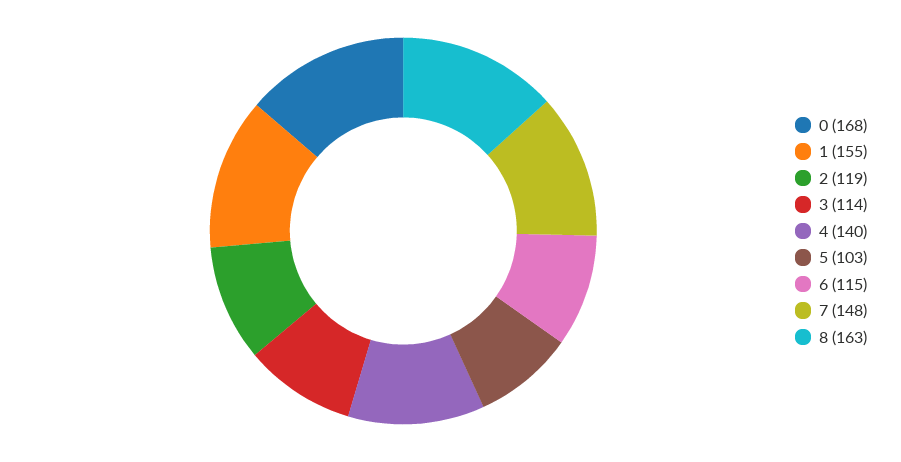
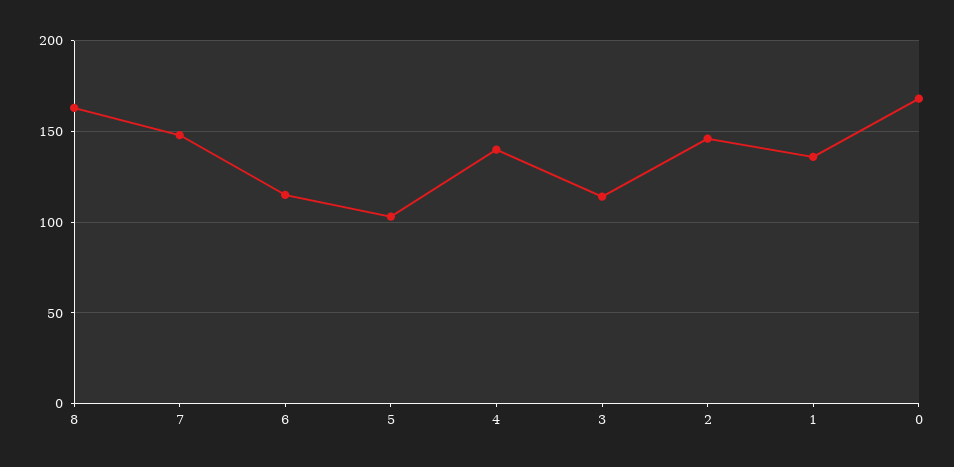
  {
    "0": 168,
-   "1": 155,
+   "1": 135,
-   "2": 119,
+   "2": 145,
    "3": 114,
    "4": 140,
    "5": 103,
    "6": 115,
    "7": 148,
    "8": 163
  }

